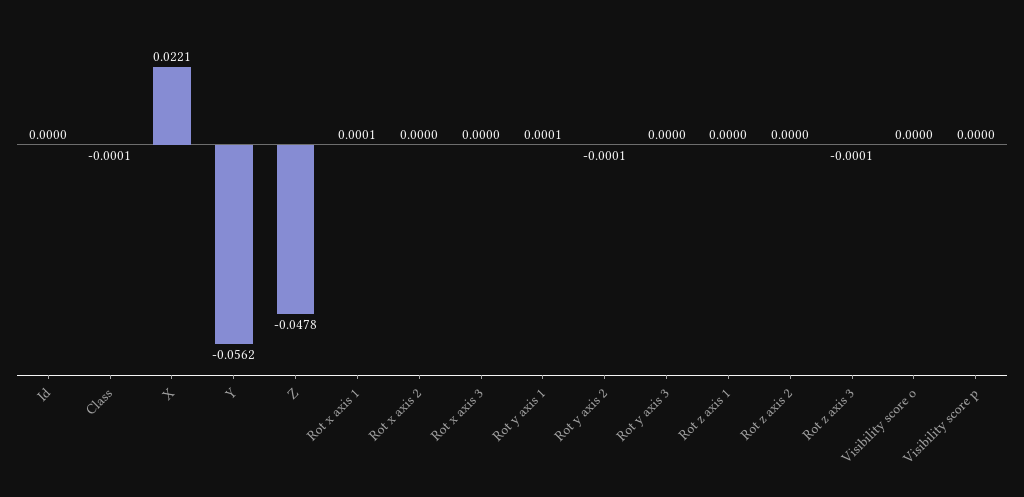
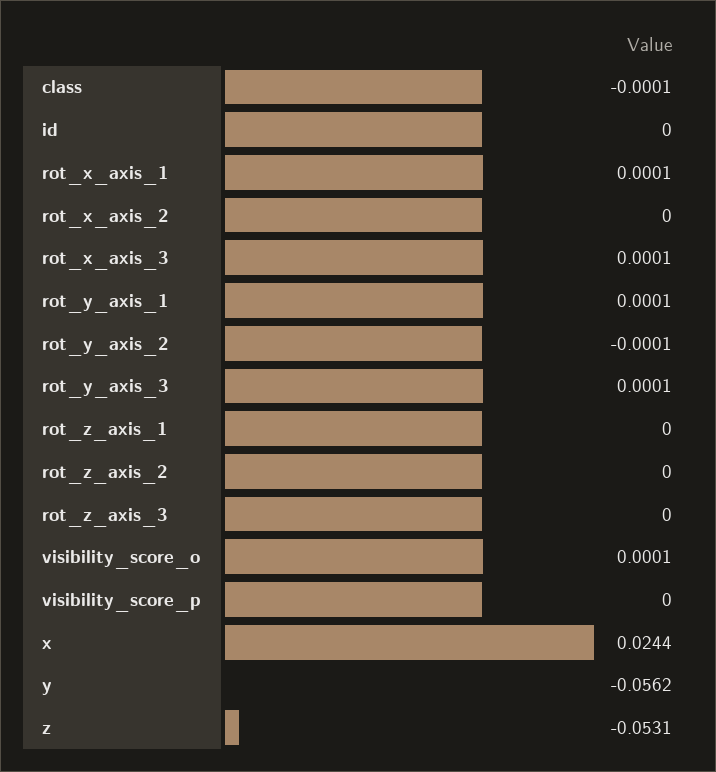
  {
    "Id": 0,
    "Class": -0.0001,
-   "X": 0.0221,
+   "X": 0.0244,
    "Y": -0.0562,
-   "Z": -0.0478,
+   "Z": -0.0531,
    "Rot x axis 1": 0.0001,
    "Rot x axis 2": 0,
-   "Rot x axis 3": 0,
+   "Rot x axis 3": 0.0001,
    "Rot y axis 1": 0.0001,
    "Rot y axis 2": -0.0001,
-   "Rot y axis 3": 0,
+   "Rot y axis 3": 0.0001,
    "Rot z axis 1": 0,
    "Rot z axis 2": 0,
-   "Rot z axis 3": -0.0001,
+   "Rot z axis 3": 0,
-   "Visibility score o": 0,
+   "Visibility score o": 0.0001,
    "Visibility score p": 0
  }

